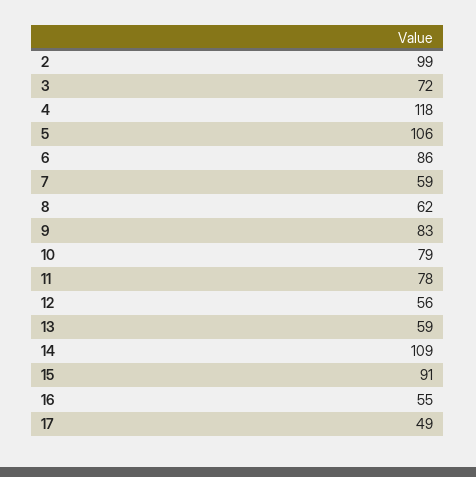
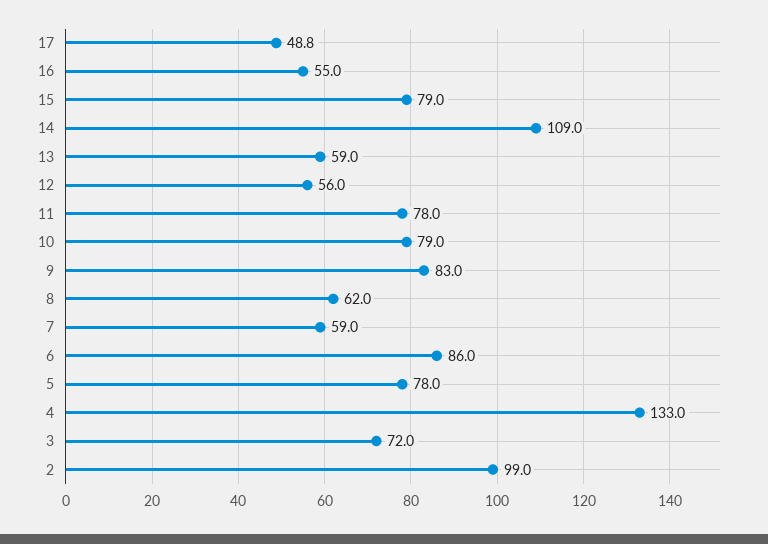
  {
    "2": 99,
    "3": 72,
-   "4": 118,
+   "4": 133,
-   "5": 106,
+   "5": 78,
    "6": 86,
    "7": 59,
    "8": 62,
    "9": 83,
    "10": 79,
    "11": 78,
    "12": 56,
    "13": 59,
    "14": 109,
-   "15": 91,
+   "15": 79,
    "16": 55,
    "17": 48.8
  }

